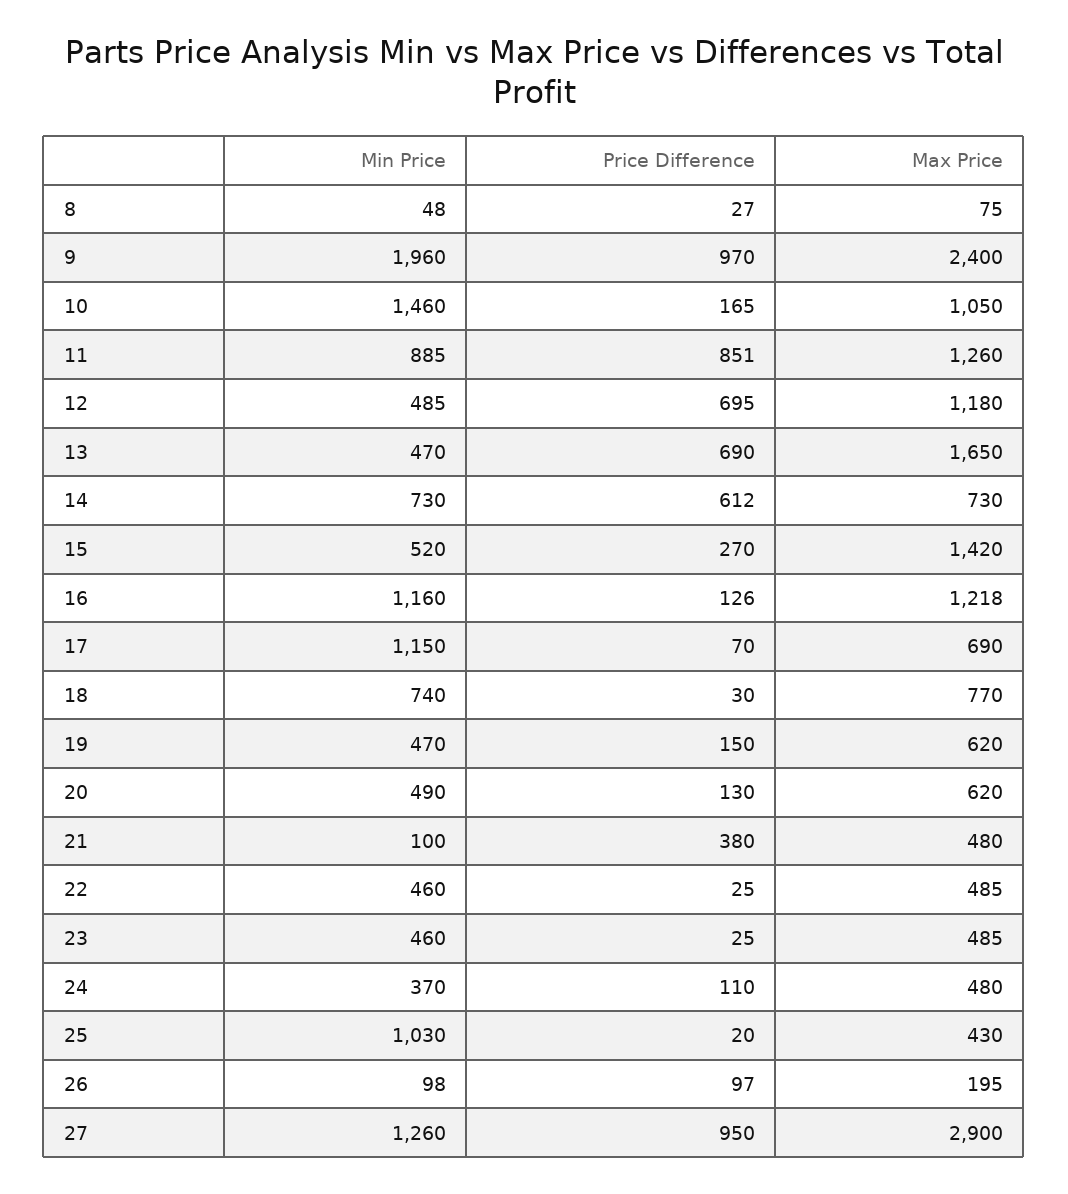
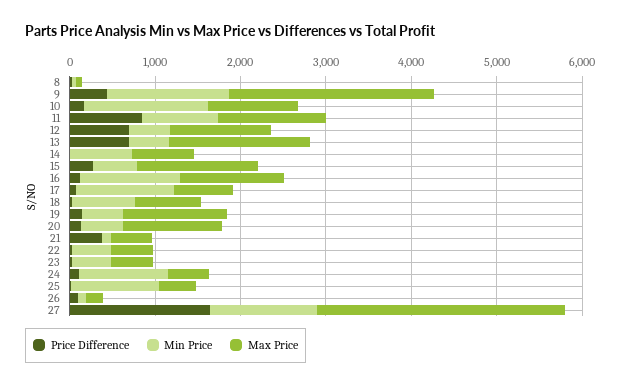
  {
    "Min Price": {
      "8": 48,
-     "9": 1960,
+     "9": 1400,
      "10": 1460,
      "11": 885,
      "12": 485,
      "13": 470,
      "14": 730,
      "15": 520,
      "16": 1160,
      "17": 1150,
      "18": 740,
      "19": 470,
      "20": 490,
      "21": 100,
      "22": 460,
      "23": 460,
-     "24": 370,
+     "24": 1000,
      "25": 1030,
      "26": 98,
      "27": 1260
    },
    "Price Difference": {
      "8": 27,
-     "9": 970,
+     "9": 400,
      "10": 165,
      "11": 851,
      "12": 695,
      "13": 690,
-     "14": 612,
+     "14": 0,
      "15": 270,
      "16": 126,
      "17": 70,
      "18": 30,
      "19": 150,
      "20": 130,
      "21": 380,
      "22": 25,
      "23": 25,
      "24": 110,
      "25": 20,
      "26": 97,
-     "27": 950
+     "27": 1600
    },
    "Max Price": {
      "8": 75,
      "9": 2400,
      "10": 1050,
      "11": 1260,
      "12": 1180,
      "13": 1650,
      "14": 730,
      "15": 1420,
      "16": 1218,
      "17": 690,
      "18": 770,
-     "19": 620,
+     "19": 1200,
-     "20": 620,
+     "20": 1200,
      "21": 480,
      "22": 485,
      "23": 485,
      "24": 480,
      "25": 430,
      "26": 195,
      "27": 2900
    }
  }

